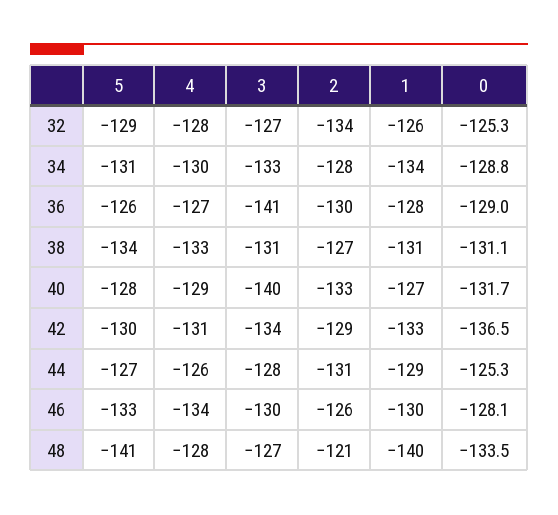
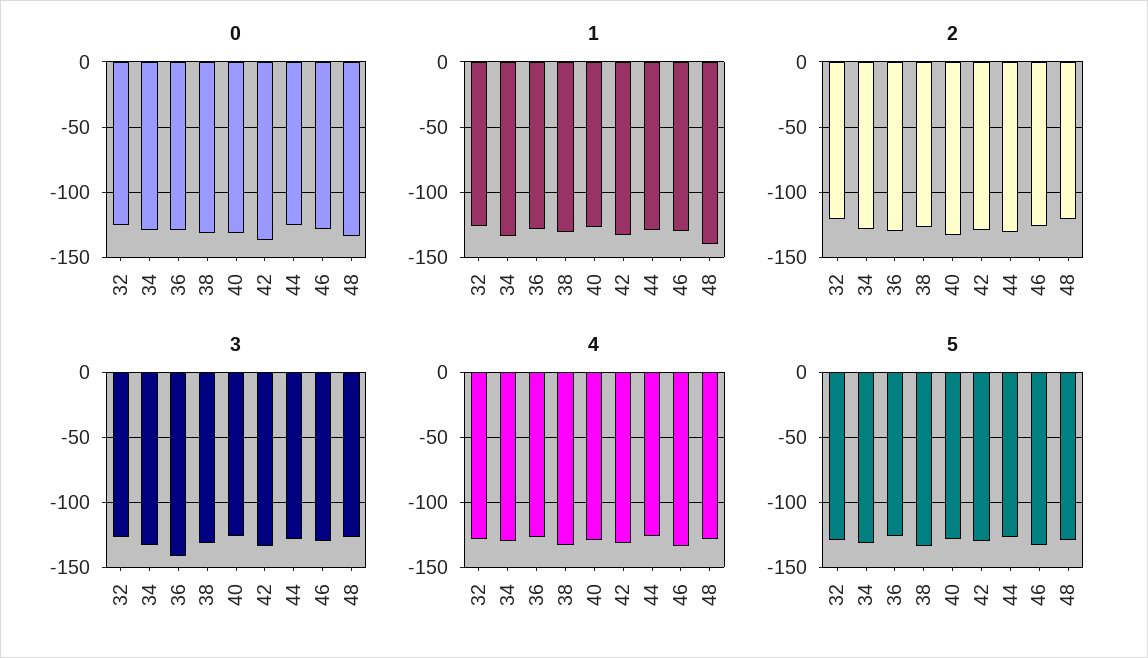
  {
    "5": {
      "32": -129,
      "34": -131,
      "36": -126,
      "38": -134,
      "40": -128,
      "42": -130,
      "44": -127,
      "46": -133,
-     "48": -141
+     "48": -130
    },
    "4": {
      "32": -128,
      "34": -130,
      "36": -127,
      "38": -133,
      "40": -129,
      "42": -131,
      "44": -126,
      "46": -134,
      "48": -128
    },
    "3": {
      "32": -127,
      "34": -133,
      "36": -141,
      "38": -131,
-     "40": -140,
+     "40": -125,
      "42": -134,
      "44": -128,
      "46": -130,
      "48": -127
    },
    "2": {
-     "32": -134,
+     "32": -120,
      "34": -128,
      "36": -130,
      "38": -127,
      "40": -133,
      "42": -129,
      "44": -131,
      "46": -126,
      "48": -121
    },
    "1": {
      "32": -126,
      "34": -134,
      "36": -128,
      "38": -131,
      "40": -127,
      "42": -133,
      "44": -129,
      "46": -130,
      "48": -140
    },
    "0": {
      "32": -125.3,
      "34": -128.8,
      "36": -129,
      "38": -131.1,
      "40": -131.7,
      "42": -136.5,
      "44": -125.3,
      "46": -128.1,
      "48": -133.5
    }
  }

